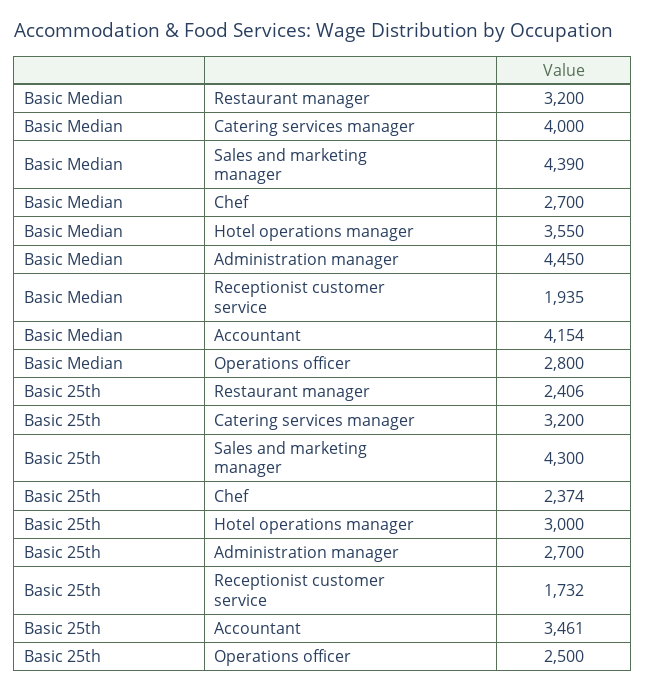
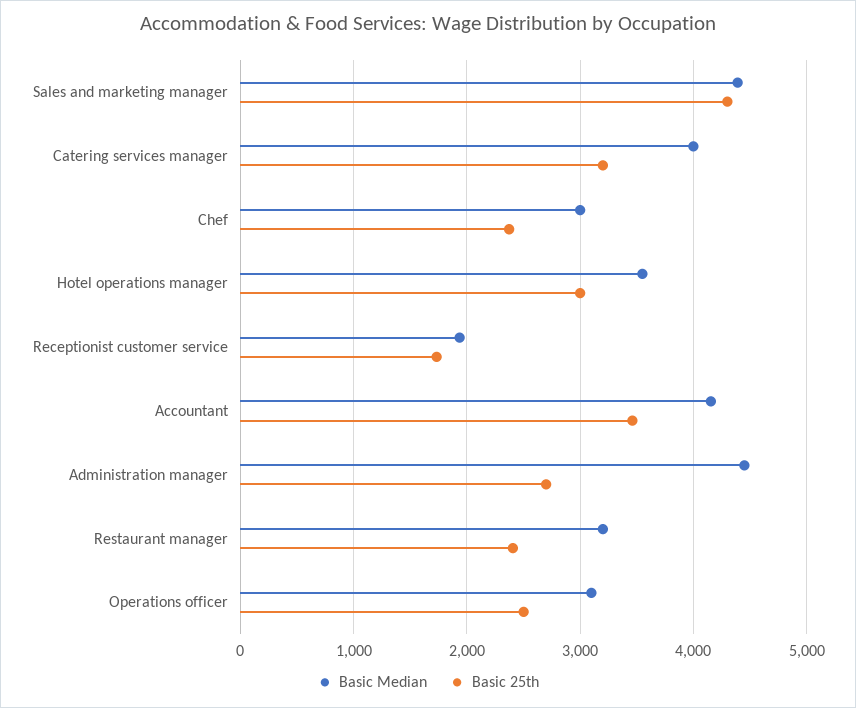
  {
    "Basic Median": {
      "Restaurant manager": 3200,
      "Catering services manager": 4000,
      "Sales and marketing manager": 4390,
-     "Chef": 2700,
+     "Chef": 3000,
      "Hotel operations manager": 3550,
      "Administration manager": 4450,
      "Receptionist customer service": 1935,
      "Accountant": 4154,
-     "Operations officer": 2800
+     "Operations officer": 3100
    },
    "Basic 25th": {
      "Restaurant manager": 2406,
      "Catering services manager": 3200,
      "Sales and marketing manager": 4300,
      "Chef": 2374,
      "Hotel operations manager": 3000,
      "Administration manager": 2700,
      "Receptionist customer service": 1732,
      "Accountant": 3461,
      "Operations officer": 2500
    }
  }

